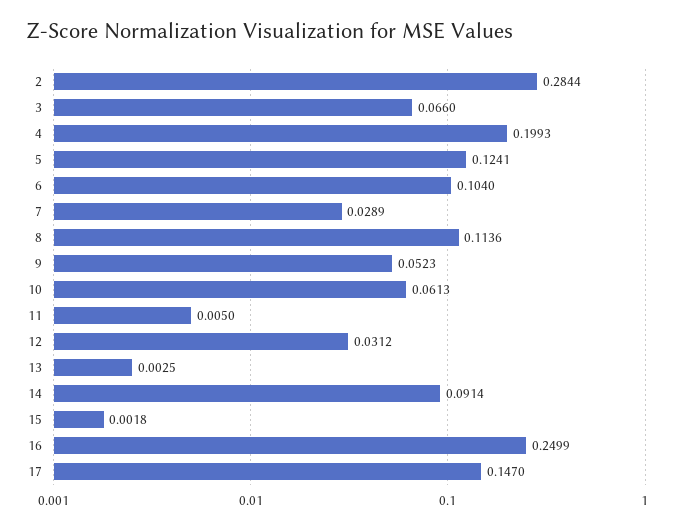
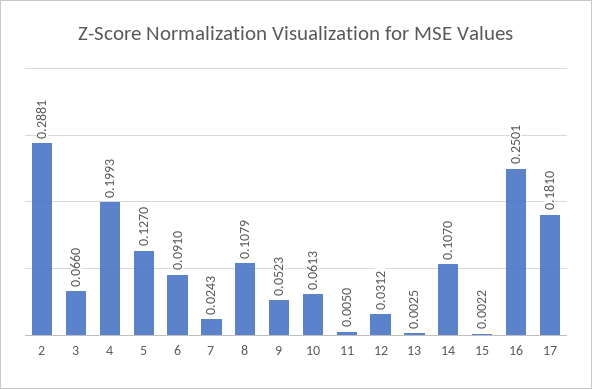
  {
-   "2": 0.2844,
+   "2": 0.2881,
    "3": 0.066,
    "4": 0.1993,
-   "5": 0.1241,
+   "5": 0.127,
-   "6": 0.104,
+   "6": 0.091,
-   "7": 0.0289,
+   "7": 0.0243,
-   "8": 0.1136,
+   "8": 0.1079,
    "9": 0.0523,
    "10": 0.0613,
    "11": 0.005,
    "12": 0.0312,
    "13": 0.0025,
-   "14": 0.0914,
+   "14": 0.107,
-   "15": 0.0018,
+   "15": 0.0022,
-   "16": 0.2499,
+   "16": 0.2501,
-   "17": 0.147
+   "17": 0.181
  }

